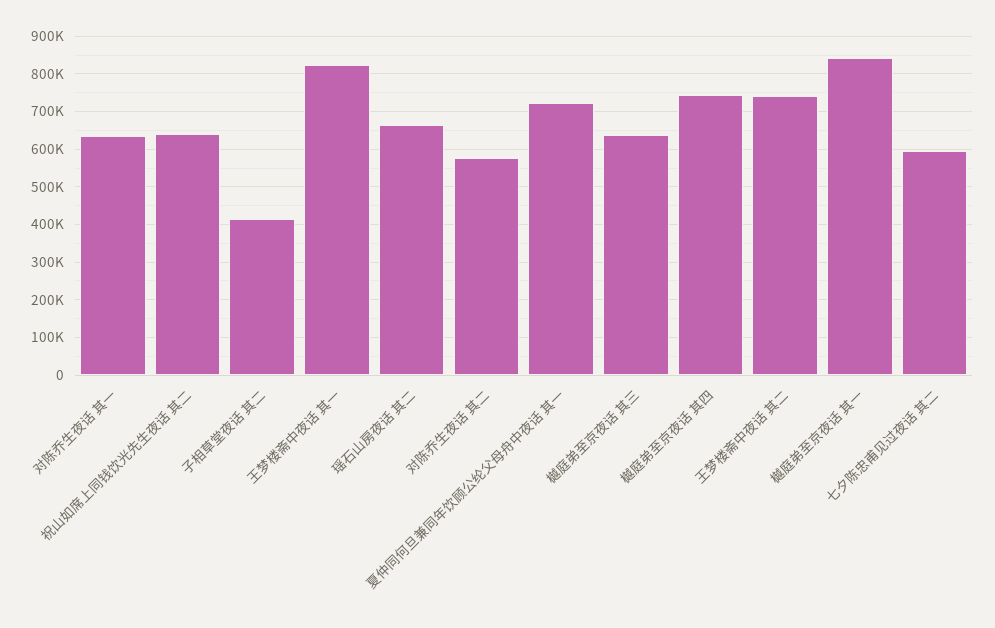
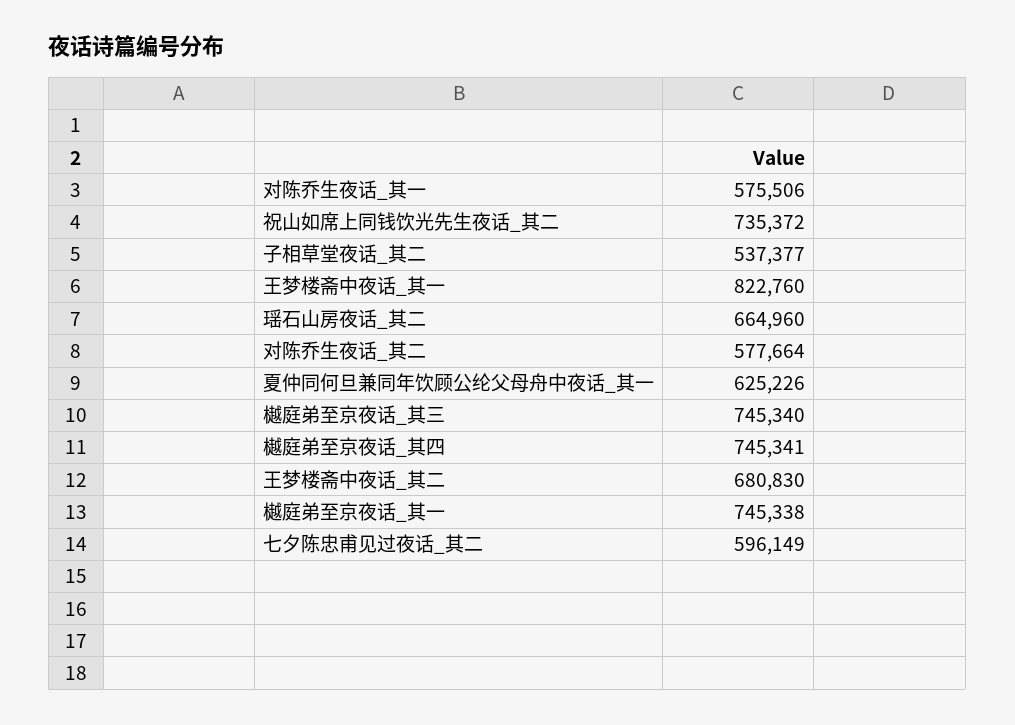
  {
-   "对陈乔生夜话 其一": 640000,
+   "对陈乔生夜话 其一": 575506,
-   "祝山如席上同钱饮光先生夜话 其二": 640000,
+   "祝山如席上同钱饮光先生夜话 其二": 735372,
-   "子相草堂夜话 其二": 420000,
+   "子相草堂夜话 其二": 537377,
    "王梦楼斋中夜话 其一": 822760,
    "瑶石山房夜话 其二": 664960,
    "对陈乔生夜话 其二": 577664,
-   "夏仲同何旦兼同年饮顾公纶父母舟中夜话 其一": 720000,
+   "夏仲同何旦兼同年饮顾公纶父母舟中夜话 其一": 625226,
-   "樾庭弟至京夜话 其三": 640000,
+   "樾庭弟至京夜话 其三": 745340,
    "樾庭弟至京夜话 其四": 745341,
-   "王梦楼斋中夜话 其二": 740000,
+   "王梦楼斋中夜话 其二": 680830,
-   "樾庭弟至京夜话 其一": 840000,
+   "樾庭弟至京夜话 其一": 745338,
    "七夕陈忠甫见过夜话 其二": 596149
  }

